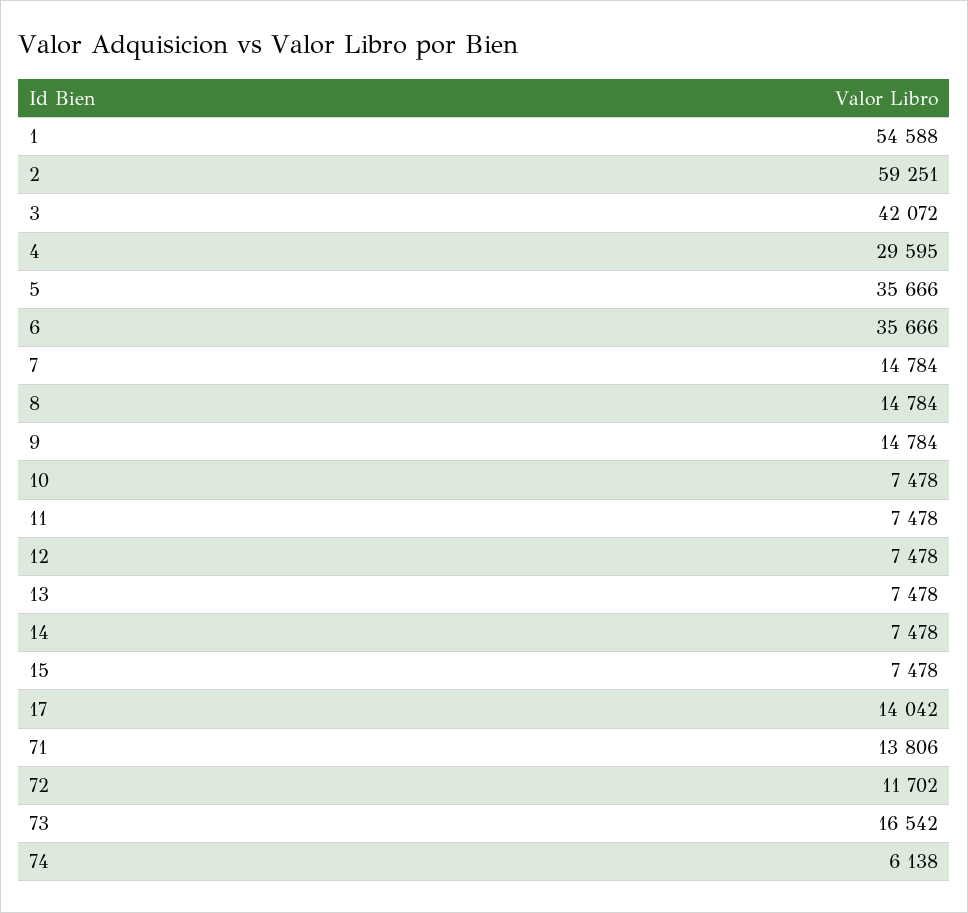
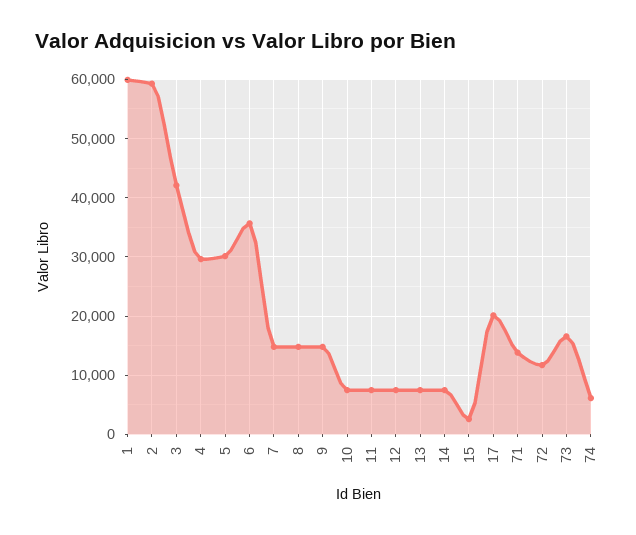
  {
-   "1": 54588,
+   "1": 60000,
    "2": 59251,
    "3": 42072,
    "4": 29595,
-   "5": 35666,
+   "5": 30000,
    "6": 35666,
    "7": 14784,
    "8": 14784,
    "9": 14784,
    "10": 7478,
    "11": 7478,
    "12": 7478,
    "13": 7478,
    "14": 7478,
-   "15": 7478,
+   "15": 2000,
-   "17": 14042,
+   "17": 20000,
    "71": 13806,
    "72": 11702,
    "73": 16542,
    "74": 6138
  }

